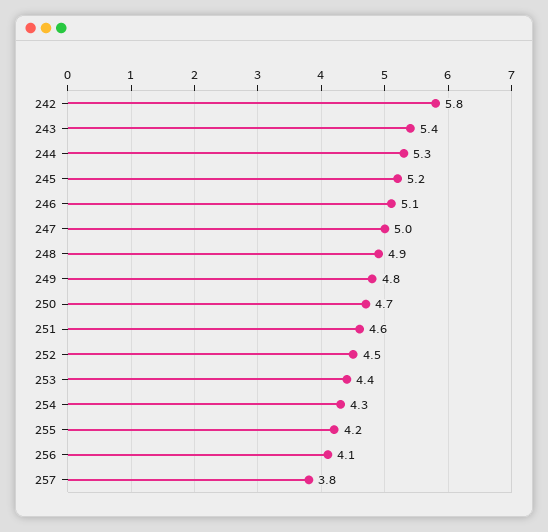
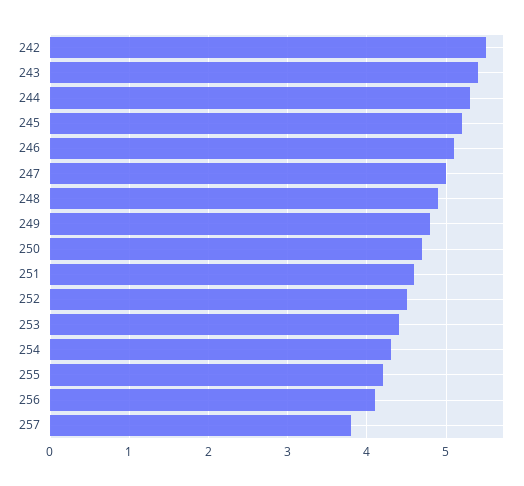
  {
-   "242": 5.8,
+   "242": 5.5,
    "243": 5.4,
    "244": 5.3,
    "245": 5.2,
    "246": 5.1,
    "247": 5,
    "248": 4.9,
    "249": 4.8,
    "250": 4.7,
    "251": 4.6,
    "252": 4.5,
    "253": 4.4,
    "254": 4.3,
    "255": 4.2,
    "256": 4.1,
    "257": 3.8
  }

